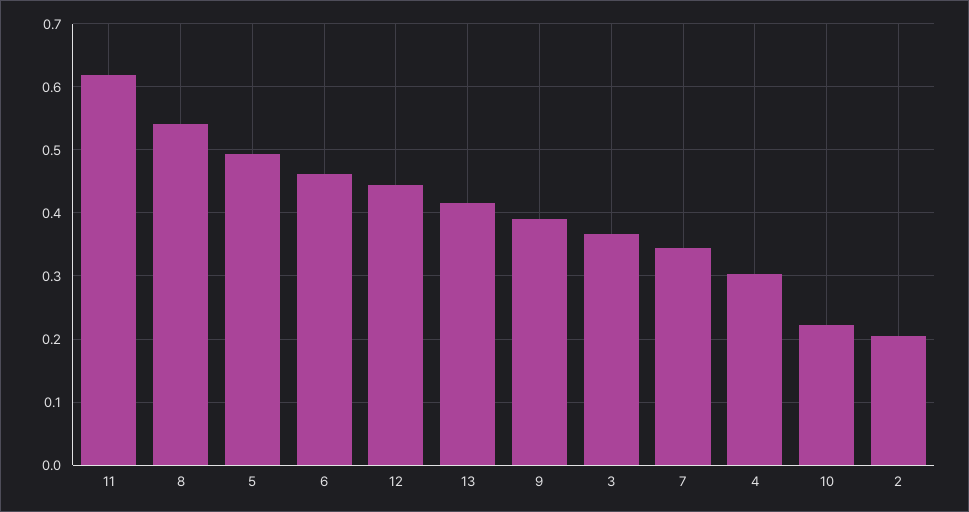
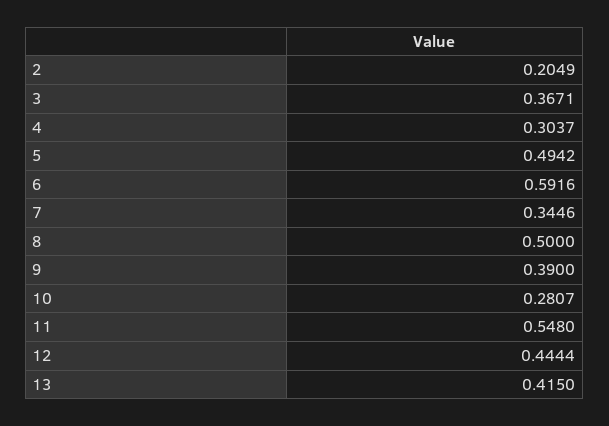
  {
-   "11": 0.62,
+   "11": 0.548,
-   "8": 0.54,
+   "8": 0.5,
    "5": 0.4942,
-   "6": 0.46,
+   "6": 0.5916,
    "12": 0.4444,
    "13": 0.415,
    "9": 0.39,
    "3": 0.3671,
    "7": 0.3446,
    "4": 0.3037,
-   "10": 0.22,
+   "10": 0.2807,
    "2": 0.2049
  }

